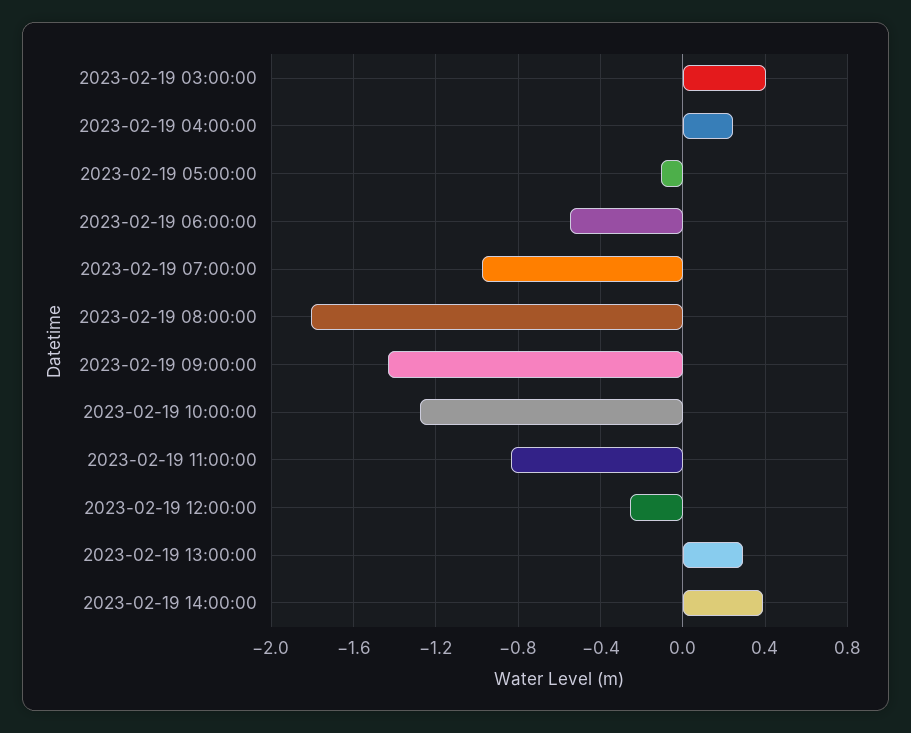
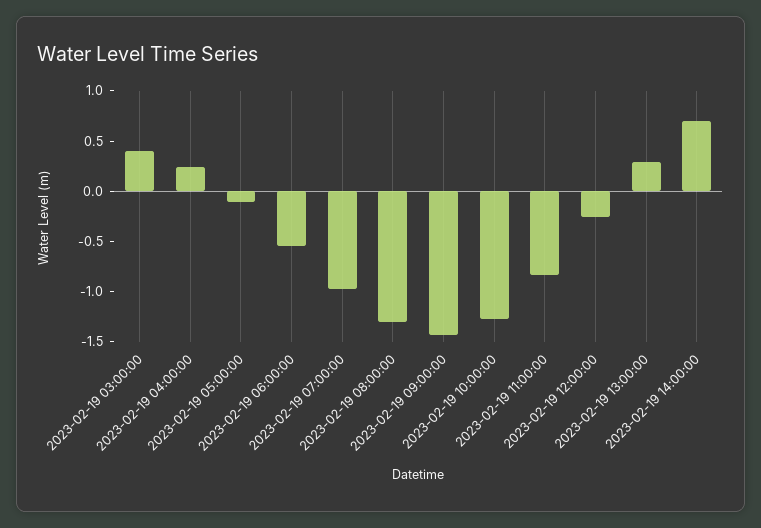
  {
    "2023-02-19 03:00:00": 0.4,
    "2023-02-19 04:00:00": 0.25,
    "2023-02-19 05:00:00": -0.1,
    "2023-02-19 06:00:00": -0.55,
    "2023-02-19 07:00:00": -1,
-   "2023-02-19 08:00:00": -1.8,
+   "2023-02-19 08:00:00": -1.3,
    "2023-02-19 09:00:00": -1.45,
    "2023-02-19 10:00:00": -1.3,
    "2023-02-19 11:00:00": -0.85,
    "2023-02-19 12:00:00": -0.25,
    "2023-02-19 13:00:00": 0.3,
-   "2023-02-19 14:00:00": 0.4
+   "2023-02-19 14:00:00": 0.7
  }

